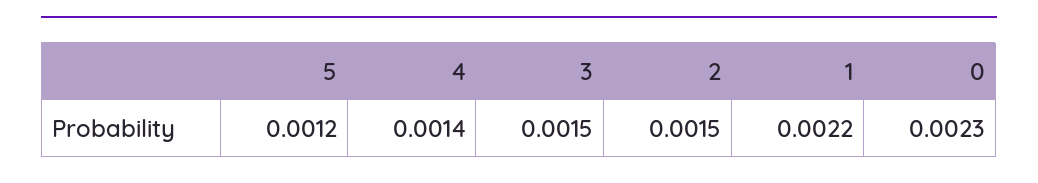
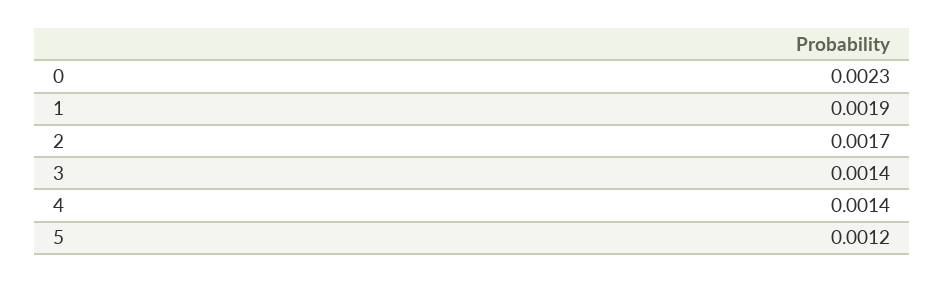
  {
    "5": 0.0012,
    "4": 0.0014,
-   "3": 0.0015,
+   "3": 0.0014,
-   "2": 0.0015,
+   "2": 0.0017,
-   "1": 0.0022,
+   "1": 0.0019,
    "0": 0.0023
  }

